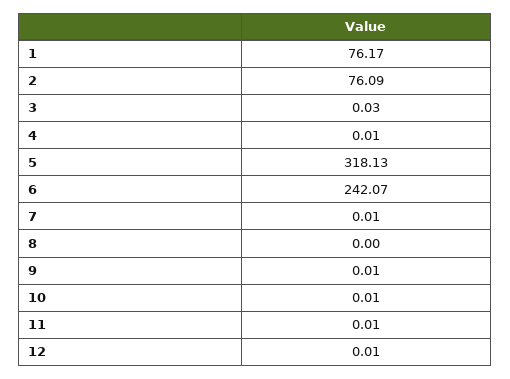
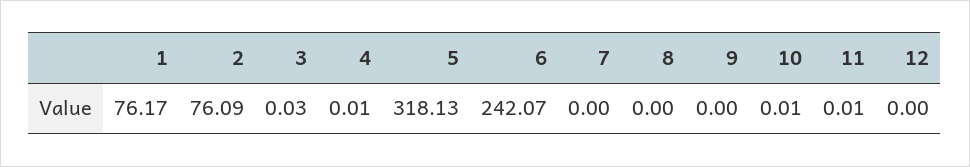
  {
    "1": 76.17,
    "2": 76.09,
    "3": 0.03,
    "4": 0.01,
    "5": 318.13,
    "6": 242.07,
-   "7": 0.01,
+   "7": 0,
    "8": 0,
-   "9": 0.01,
+   "9": 0,
    "10": 0.01,
    "11": 0.01,
-   "12": 0.01
+   "12": 0
  }

